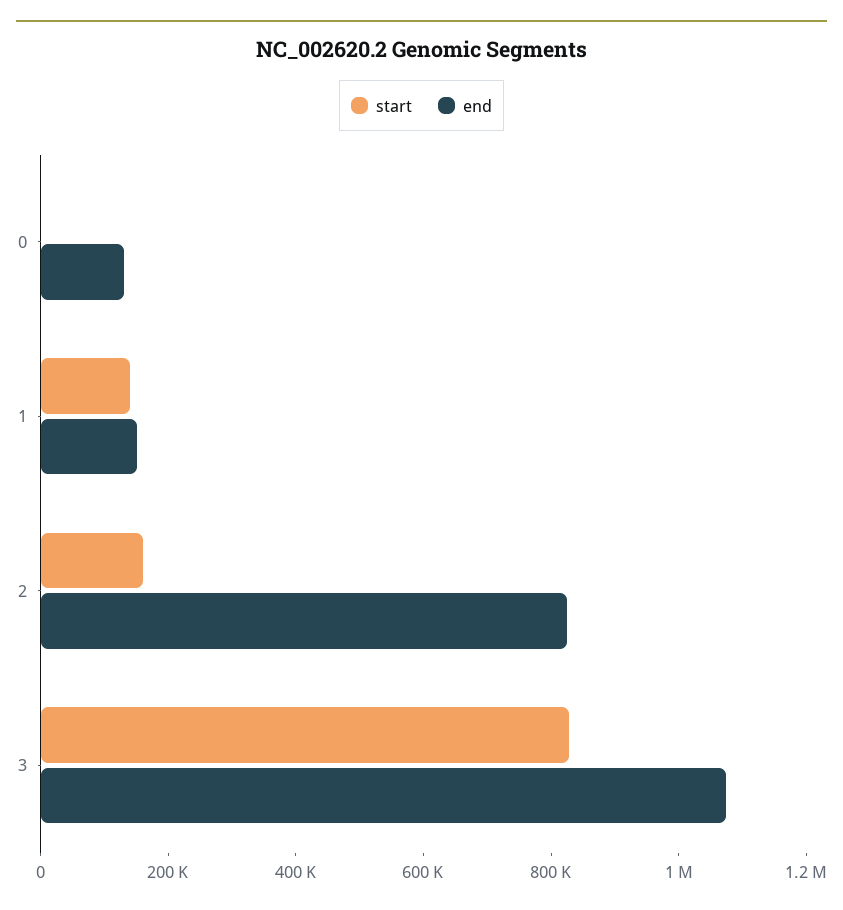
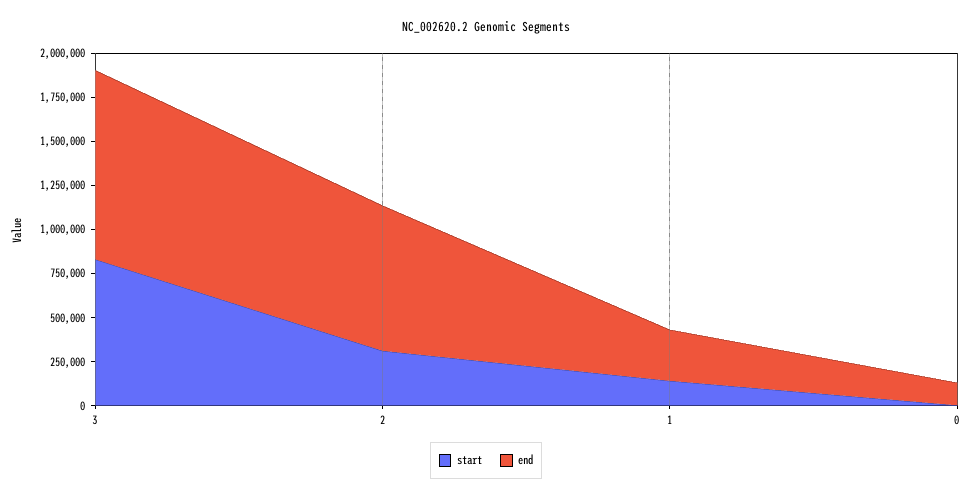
  {
    "start": {
      "0": 0,
      "1": 150000,
-     "2": 150000,
+     "2": 300000,
      "3": 850000
    },
    "end": {
      "0": 150000,
-     "1": 150000,
+     "1": 300000,
      "2": 850000,
      "3": 1100000
    }
  }

